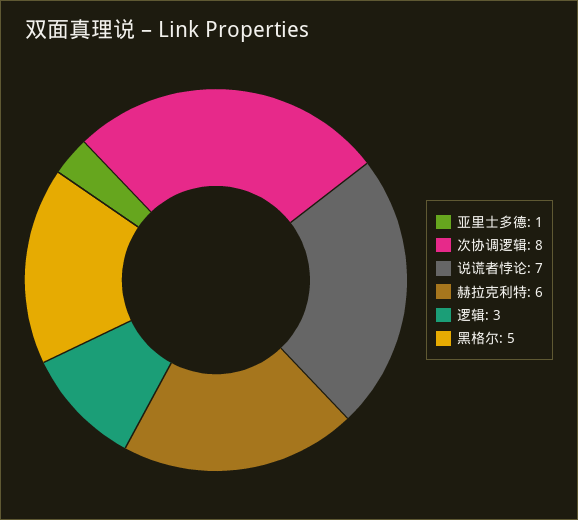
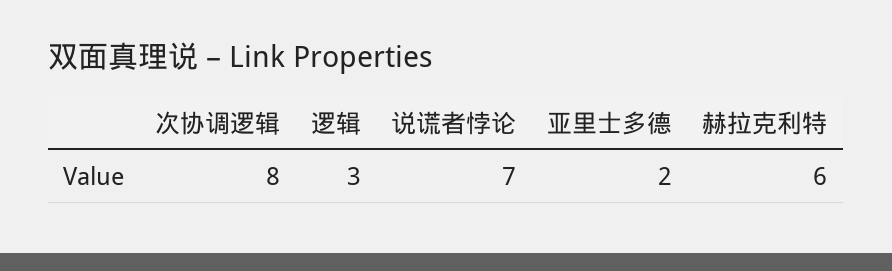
  {
-   "亚里士多德": 1,
+   "亚里士多德": 2,
    "次协调逻辑": 8,
    "说谎者悖论": 7,
    "赫拉克利特": 6,
-   "逻辑": 3,
+   "逻辑": 3
-   "黑格尔": 5
  }

